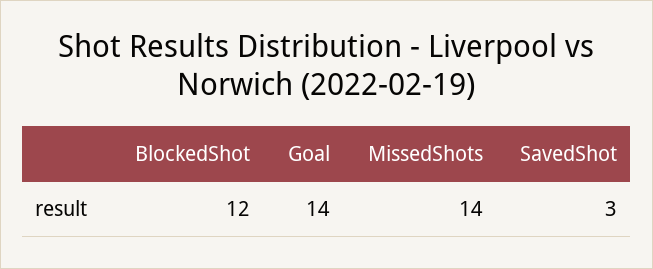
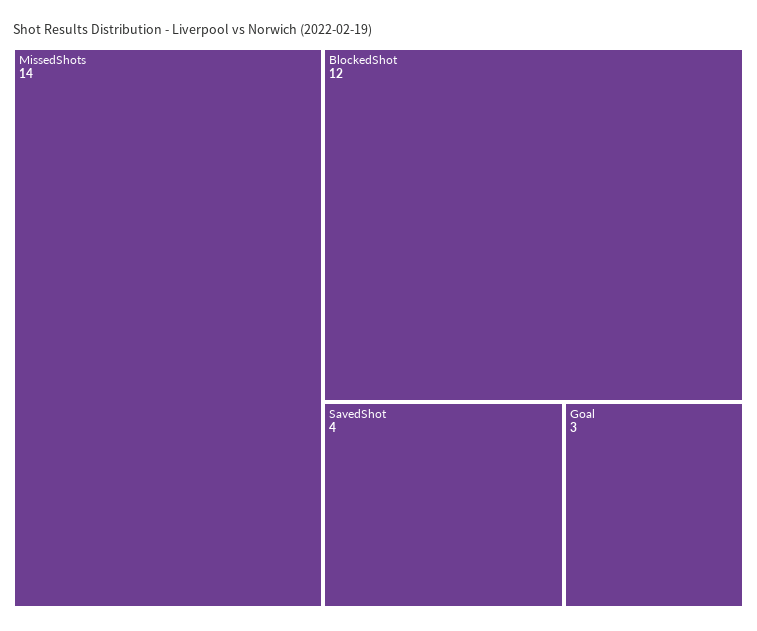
  {
    "BlockedShot": 12,
-   "Goal": 14,
+   "Goal": 3,
    "MissedShots": 14,
-   "SavedShot": 3
+   "SavedShot": 4
  }

